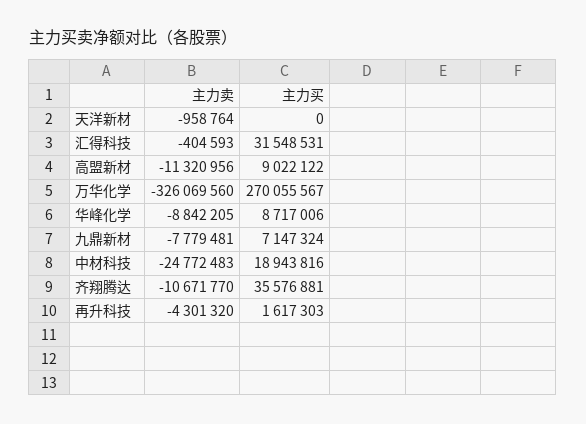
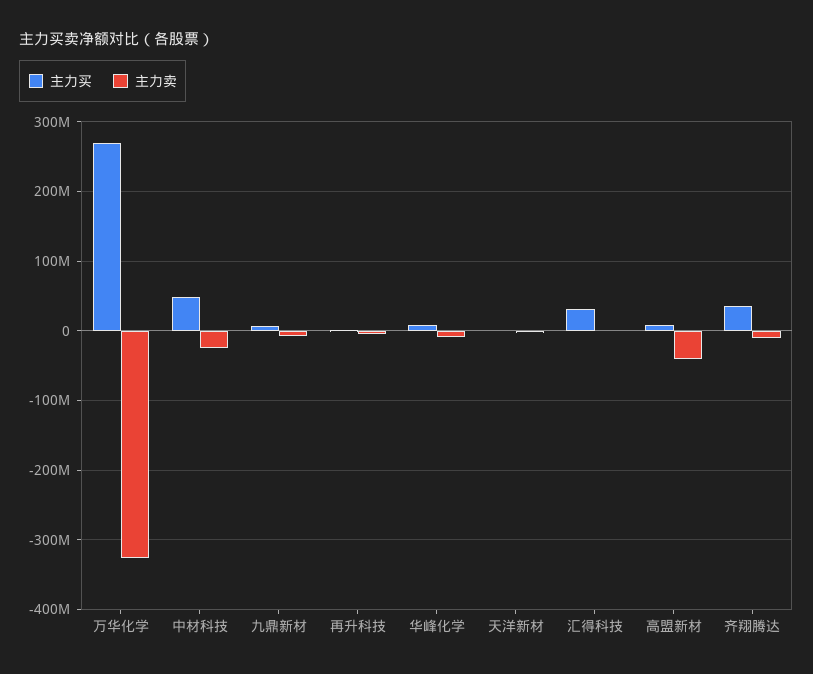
  {
    "主力卖": {
      "天洋新材": -958764,
      "汇得科技": -404593,
-     "高盟新材": -11320956,
+     "高盟新材": -40000000,
      "万华化学": -326069560,
      "华峰化学": -8842205,
      "九鼎新材": -7779481,
      "中材科技": -24772483,
      "齐翔腾达": -10671770,
      "再升科技": -4301320
    },
    "主力买": {
      "天洋新材": 0,
      "汇得科技": 31548531,
      "高盟新材": 9022122,
      "万华化学": 270055567,
      "华峰化学": 8717006,
      "九鼎新材": 7147324,
-     "中材科技": 18943816,
+     "中材科技": 50000000,
      "齐翔腾达": 35576881,
      "再升科技": 1617303
    }
  }

